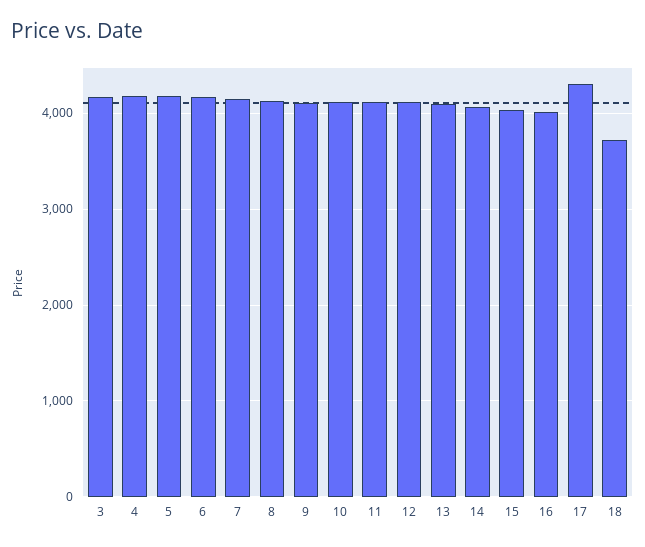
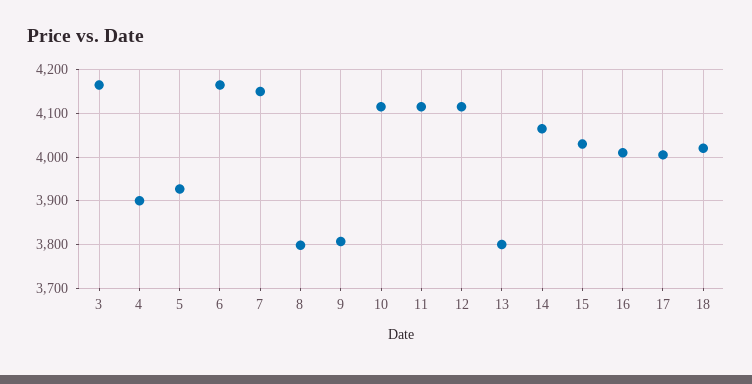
  {
    "3": 4160,
-   "4": 4200,
+   "4": 3900,
-   "5": 4200,
+   "5": 3920,
    "6": 4160,
    "7": 4160,
-   "8": 4100,
+   "8": 3800,
-   "9": 4100,
+   "9": 3800,
    "10": 4120,
    "11": 4120,
    "12": 4120,
-   "13": 4100,
+   "13": 3800,
    "14": 4060,
    "15": 4040,
    "16": 4020,
-   "17": 4300,
+   "17": 4000,
-   "18": 3700
+   "18": 4020
  }

